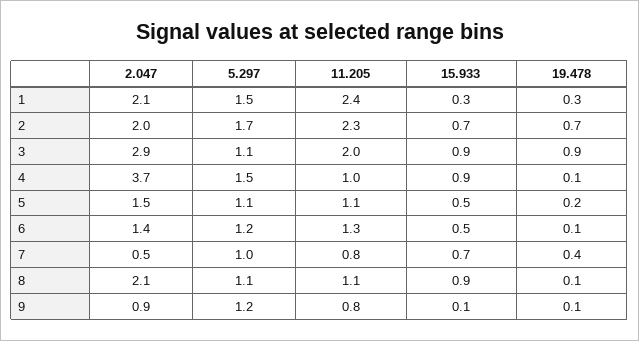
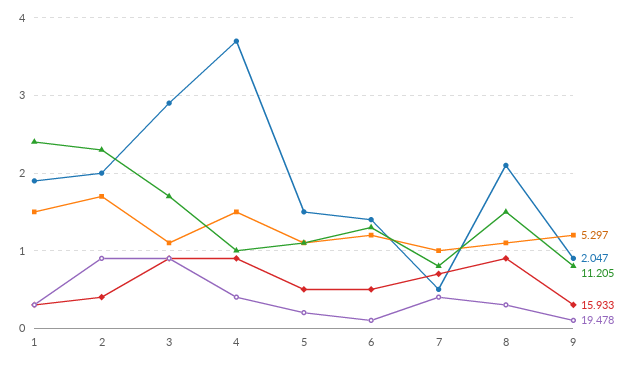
  {
    "2.047": {
-     "1": 2.1,
+     "1": 1.9,
      "2": 2,
      "3": 2.9,
      "4": 3.7,
      "5": 1.5,
      "6": 1.4,
      "7": 0.5,
      "8": 2.1,
      "9": 0.9
    },
    "5.297": {
      "1": 1.5,
      "2": 1.7,
      "3": 1.1,
      "4": 1.5,
      "5": 1.1,
      "6": 1.2,
      "7": 1,
      "8": 1.1,
      "9": 1.2
    },
    "11.205": {
      "1": 2.4,
      "2": 2.3,
-     "3": 2,
+     "3": 1.7,
      "4": 1,
      "5": 1.1,
      "6": 1.3,
      "7": 0.8,
-     "8": 1.1,
+     "8": 1.5,
      "9": 0.8
    },
    "15.933": {
      "1": 0.3,
-     "2": 0.7,
+     "2": 0.4,
      "3": 0.9,
      "4": 0.9,
      "5": 0.5,
      "6": 0.5,
      "7": 0.7,
      "8": 0.9,
-     "9": 0.1
+     "9": 0.3
    },
    "19.478": {
      "1": 0.3,
-     "2": 0.7,
+     "2": 0.9,
      "3": 0.9,
-     "4": 0.1,
+     "4": 0.4,
      "5": 0.2,
      "6": 0.1,
      "7": 0.4,
-     "8": 0.1,
+     "8": 0.3,
      "9": 0.1
    }
  }

